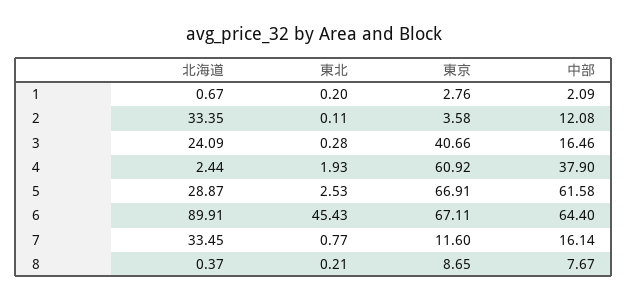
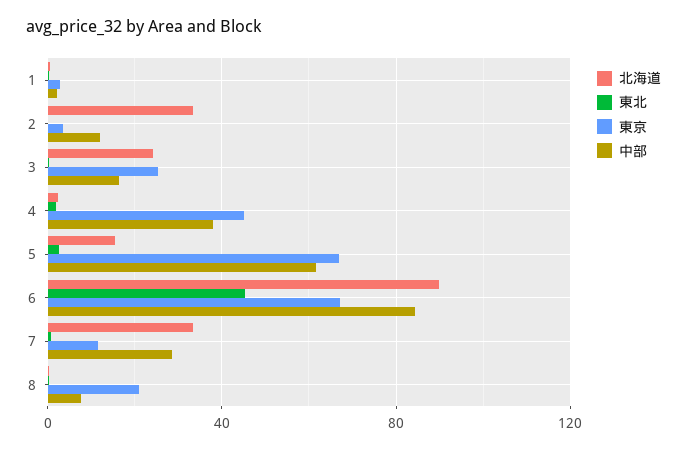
  {
    "北海道": {
      "1": 0.67,
      "2": 33.35,
      "3": 24.09,
      "4": 2.44,
-     "5": 28.87,
+     "5": 15,
      "6": 89.91,
      "7": 33.45,
      "8": 0.37
    },
    "東北": {
      "1": 0.2,
      "2": 0.11,
      "3": 0.28,
      "4": 1.93,
      "5": 2.53,
      "6": 45.43,
      "7": 0.77,
      "8": 0.21
    },
    "東京": {
      "1": 2.76,
      "2": 3.58,
-     "3": 40.66,
+     "3": 25,
-     "4": 60.92,
+     "4": 45,
      "5": 66.91,
      "6": 67.11,
      "7": 11.6,
-     "8": 8.65
+     "8": 20
    },
    "中部": {
      "1": 2.09,
      "2": 12.08,
      "3": 16.46,
      "4": 37.9,
      "5": 61.58,
-     "6": 64.4,
+     "6": 85,
-     "7": 16.14,
+     "7": 30,
      "8": 7.67
    }
  }

